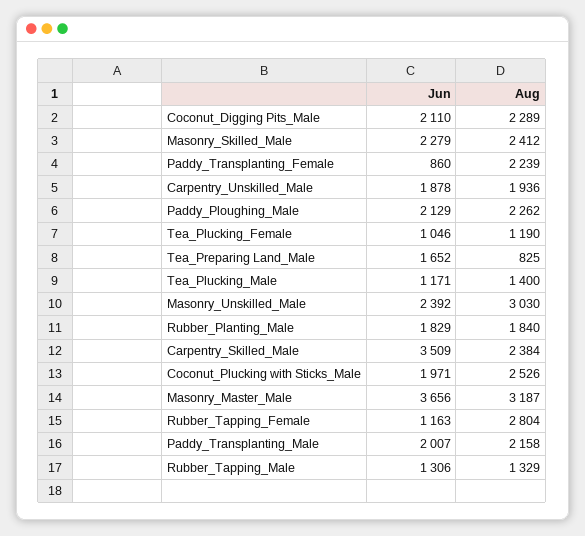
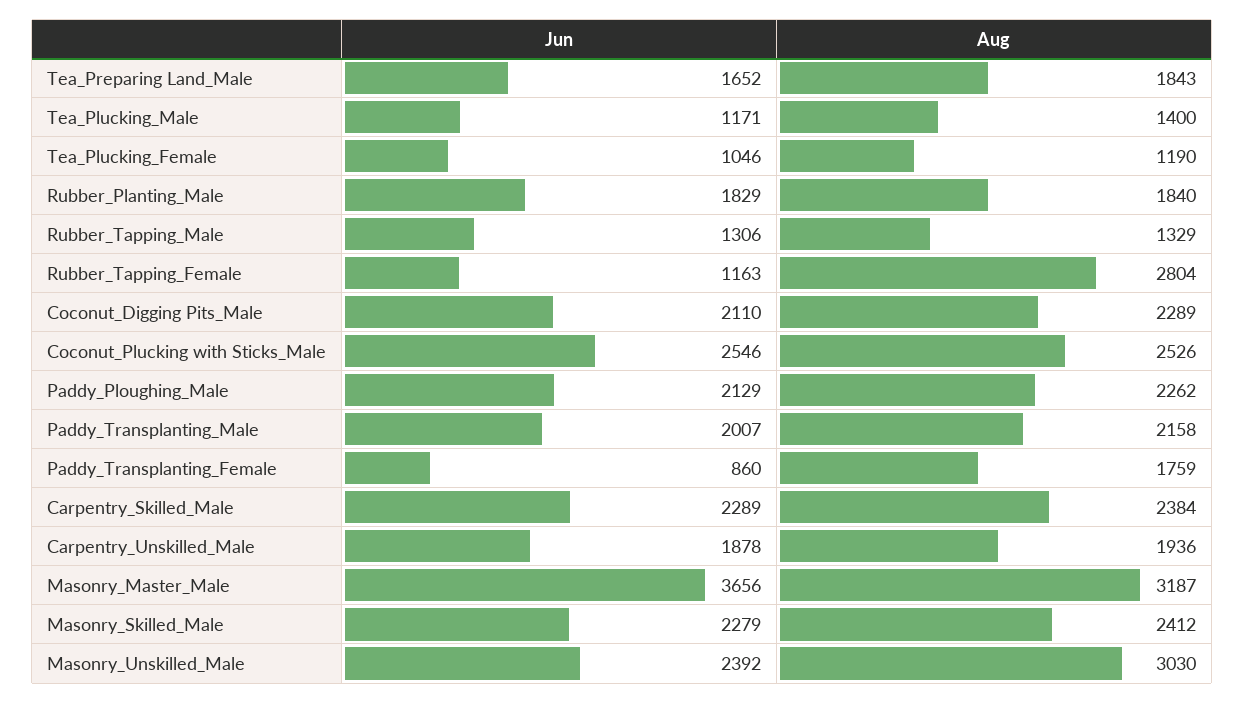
  {
    "Jun": {
      "Coconut_Digging Pits_Male": 2110,
      "Masonry_Skilled_Male": 2279,
      "Paddy_Transplanting_Female": 860,
      "Carpentry_Unskilled_Male": 1878,
      "Paddy_Ploughing_Male": 2129,
      "Tea_Plucking_Female": 1046,
      "Tea_Preparing Land_Male": 1652,
      "Tea_Plucking_Male": 1171,
      "Masonry_Unskilled_Male": 2392,
      "Rubber_Planting_Male": 1829,
-     "Carpentry_Skilled_Male": 3509,
+     "Carpentry_Skilled_Male": 2289,
-     "Coconut_Plucking with Sticks_Male": 1971,
+     "Coconut_Plucking with Sticks_Male": 2546,
      "Masonry_Master_Male": 3656,
      "Rubber_Tapping_Female": 1163,
      "Paddy_Transplanting_Male": 2007,
      "Rubber_Tapping_Male": 1306
    },
    "Aug": {
      "Coconut_Digging Pits_Male": 2289,
      "Masonry_Skilled_Male": 2412,
-     "Paddy_Transplanting_Female": 2239,
+     "Paddy_Transplanting_Female": 1759,
      "Carpentry_Unskilled_Male": 1936,
      "Paddy_Ploughing_Male": 2262,
      "Tea_Plucking_Female": 1190,
-     "Tea_Preparing Land_Male": 825,
+     "Tea_Preparing Land_Male": 1843,
      "Tea_Plucking_Male": 1400,
      "Masonry_Unskilled_Male": 3030,
      "Rubber_Planting_Male": 1840,
      "Carpentry_Skilled_Male": 2384,
      "Coconut_Plucking with Sticks_Male": 2526,
      "Masonry_Master_Male": 3187,
      "Rubber_Tapping_Female": 2804,
      "Paddy_Transplanting_Male": 2158,
      "Rubber_Tapping_Male": 1329
    }
  }

